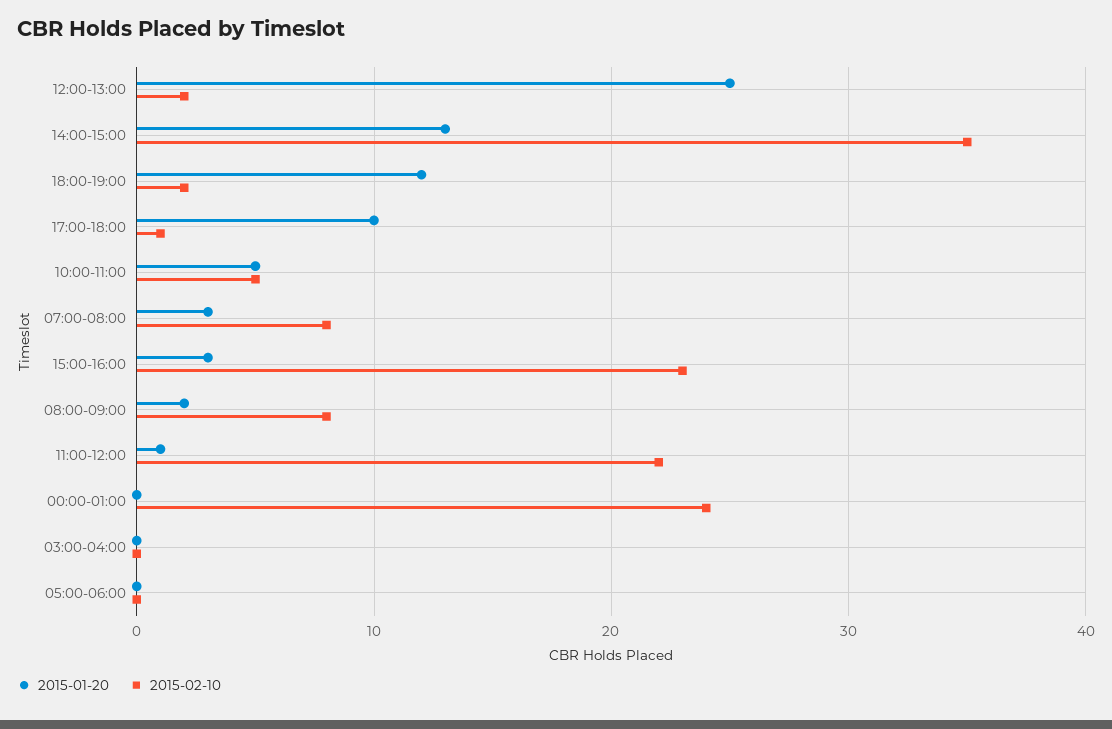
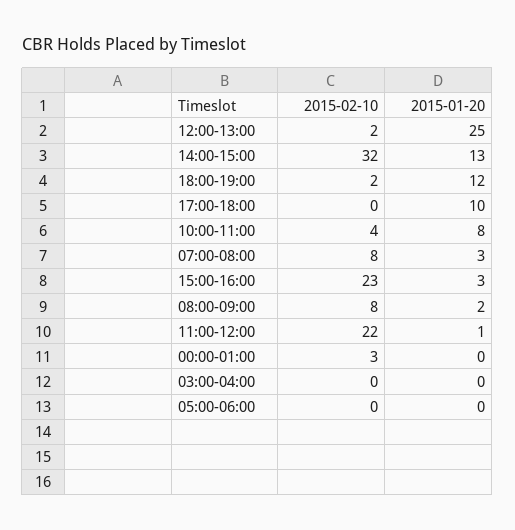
  {
    "2015-01-20": {
      "12:00-13:00": 25,
      "14:00-15:00": 13,
      "18:00-19:00": 12,
      "17:00-18:00": 10,
-     "10:00-11:00": 5,
+     "10:00-11:00": 8,
      "07:00-08:00": 3,
      "15:00-16:00": 3,
      "08:00-09:00": 2,
      "11:00-12:00": 1,
      "00:00-01:00": 0,
      "03:00-04:00": 0,
      "05:00-06:00": 0
    },
    "2015-02-10": {
      "12:00-13:00": 2,
-     "14:00-15:00": 35,
+     "14:00-15:00": 32,
      "18:00-19:00": 2,
-     "17:00-18:00": 1,
+     "17:00-18:00": 0,
-     "10:00-11:00": 5,
+     "10:00-11:00": 4,
      "07:00-08:00": 8,
      "15:00-16:00": 23,
      "08:00-09:00": 8,
      "11:00-12:00": 22,
-     "00:00-01:00": 24,
+     "00:00-01:00": 3,
      "03:00-04:00": 0,
      "05:00-06:00": 0
    }
  }

